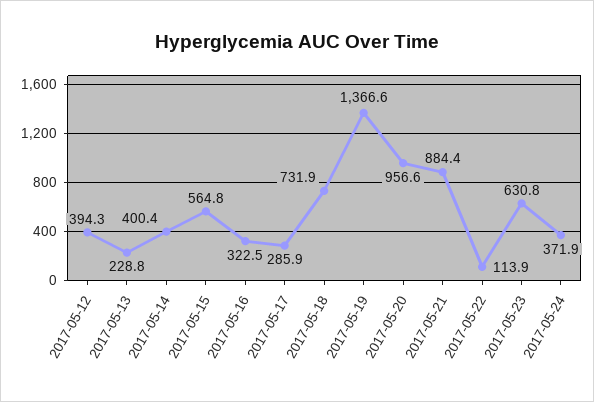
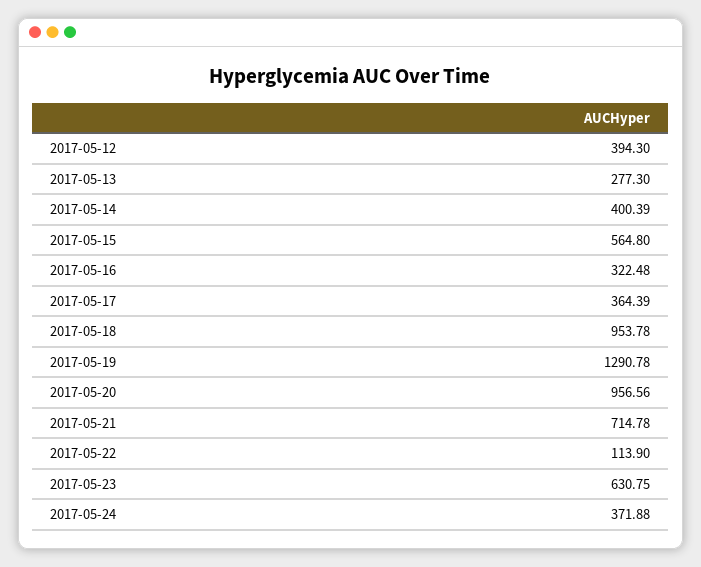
  {
    "2017-05-12": 394.3,
-   "2017-05-13": 228.8,
+   "2017-05-13": 277.3,
    "2017-05-14": 400.39,
    "2017-05-15": 564.8,
    "2017-05-16": 322.48,
-   "2017-05-17": 285.9,
+   "2017-05-17": 364.39,
-   "2017-05-18": 731.9,
+   "2017-05-18": 953.78,
-   "2017-05-19": 1366.6,
+   "2017-05-19": 1290.78,
    "2017-05-20": 956.56,
-   "2017-05-21": 884.4,
+   "2017-05-21": 714.78,
    "2017-05-22": 113.9,
    "2017-05-23": 630.75,
    "2017-05-24": 371.88
  }

